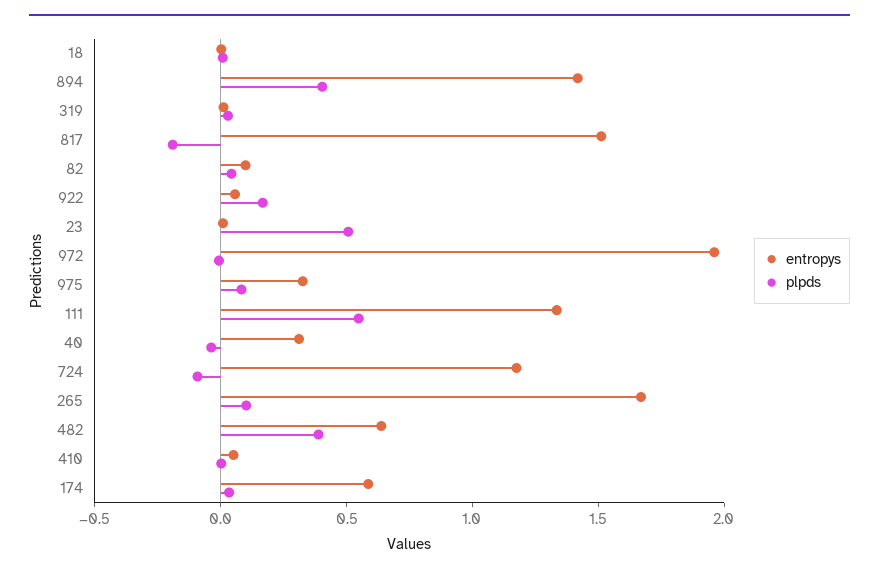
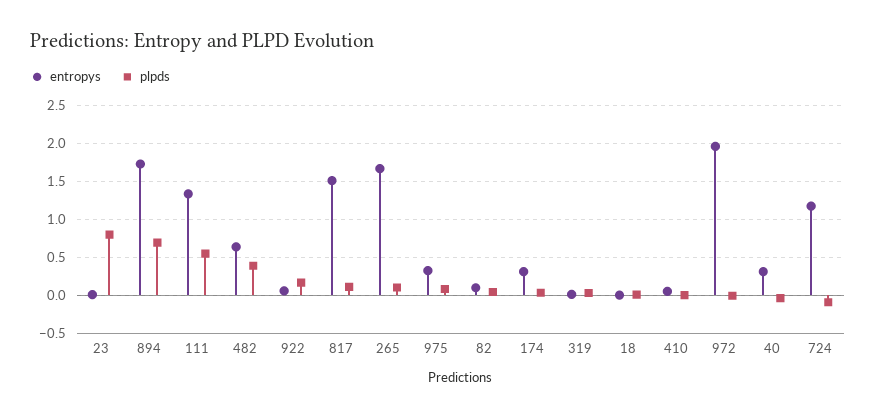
  {
    "entropys": {
      "18": 0,
-     "894": 1.4,
+     "894": 1.7,
      "319": 0,
      "817": 1.5,
      "82": 0.1,
      "922": 0.1,
      "23": 0,
      "972": 2,
      "975": 0.3,
      "111": 1.3,
      "40": 0.3,
      "724": 1.2,
      "265": 1.7,
      "482": 0.6,
      "410": 0.1,
-     "174": 0.6
+     "174": 0.3
    },
    "plpds": {
      "18": 0,
-     "894": 0.4,
+     "894": 0.7,
      "319": 0,
-     "817": -0.2,
+     "817": 0.1,
      "82": 0,
      "922": 0.2,
-     "23": 0.5,
+     "23": 0.8,
      "972": 0,
      "975": 0.1,
      "111": 0.5,
      "40": 0,
      "724": -0.1,
      "265": 0.1,
      "482": 0.4,
      "410": 0,
      "174": 0
    }
  }

